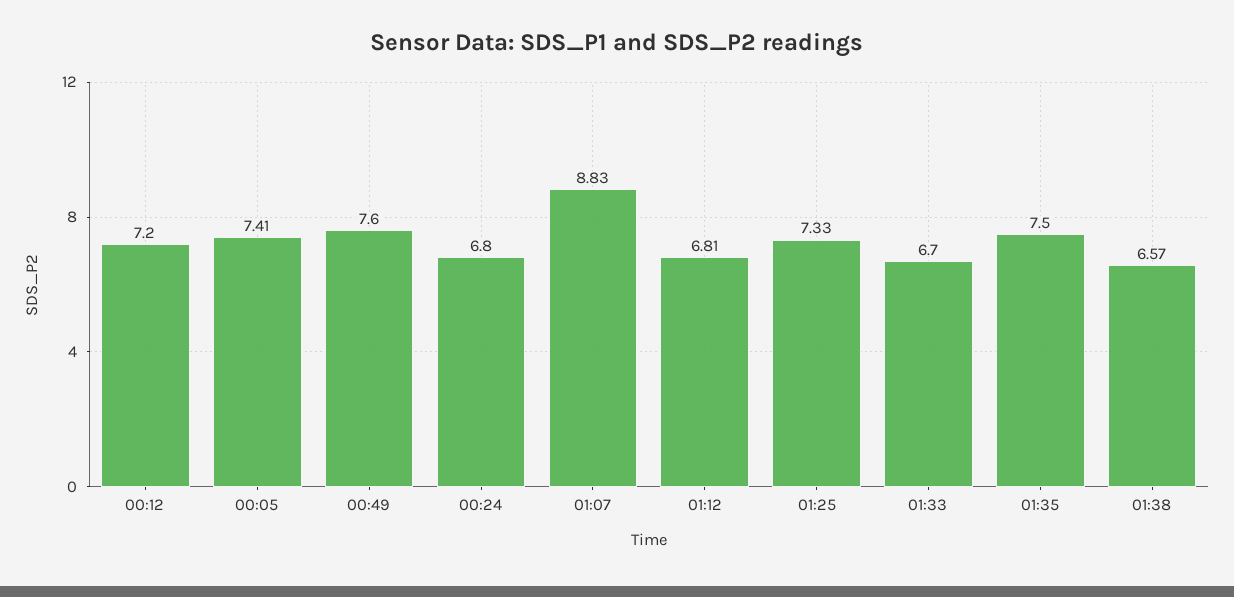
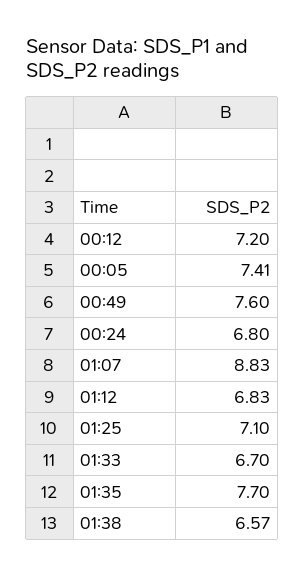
  {
    "00:12": 7.2,
    "00:05": 7.41,
    "00:49": 7.6,
    "00:24": 6.8,
    "01:07": 8.83,
-   "01:12": 6.81,
+   "01:12": 6.83,
-   "01:25": 7.33,
+   "01:25": 7.1,
    "01:33": 6.7,
-   "01:35": 7.5,
+   "01:35": 7.7,
    "01:38": 6.57
  }

